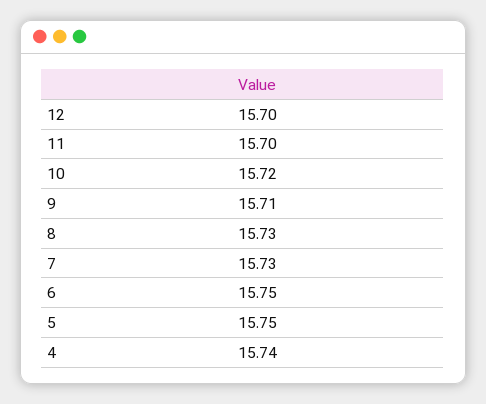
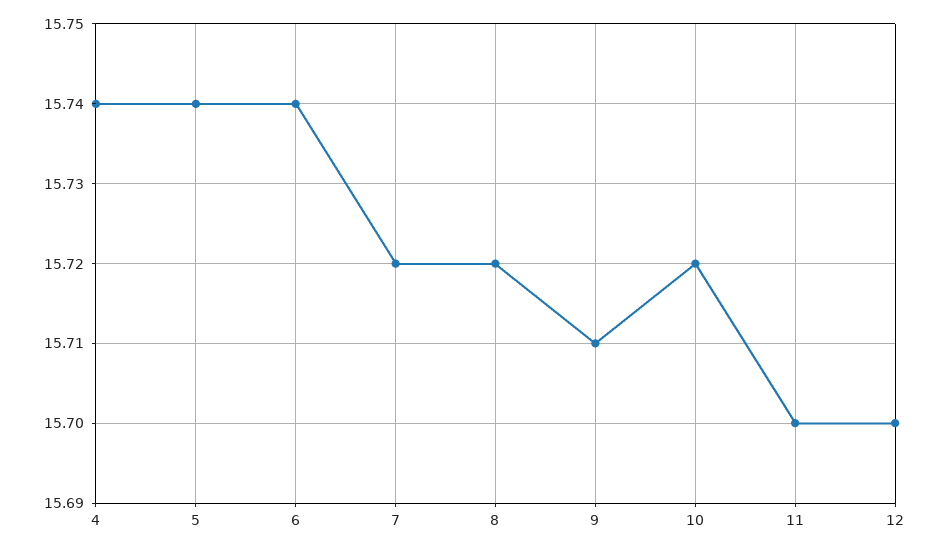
  {
    "12": 15.7,
    "11": 15.7,
    "10": 15.72,
    "9": 15.71,
-   "8": 15.73,
+   "8": 15.72,
-   "7": 15.73,
+   "7": 15.72,
-   "6": 15.75,
+   "6": 15.74,
-   "5": 15.75,
+   "5": 15.74,
    "4": 15.74
  }

